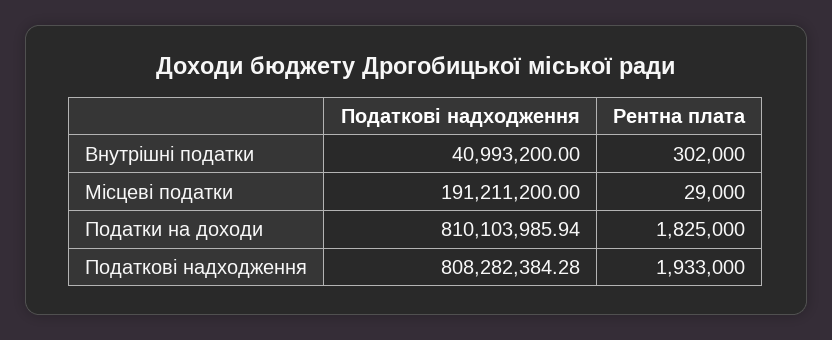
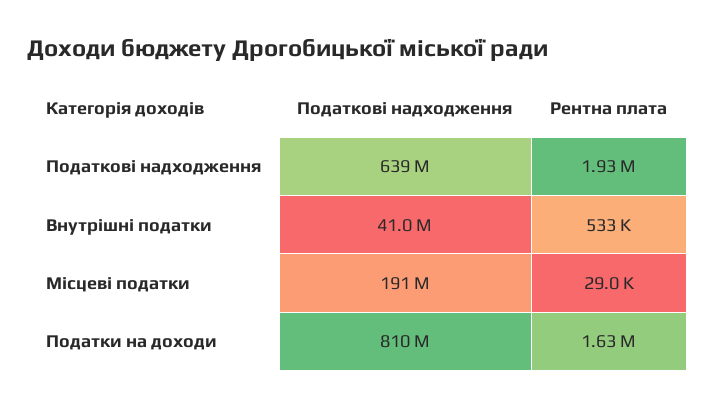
  {
    "Податкові надходження": {
      "Внутрішні податки": 40993200,
      "Місцеві податки": 191211200,
      "Податки на доходи": 810103985.94,
-     "Податкові надходження": 808282384.28
+     "Податкові надходження": 639000000
    },
    "Рентна плата": {
-     "Внутрішні податки": 302000,
+     "Внутрішні податки": 533000,
      "Місцеві податки": 29000,
-     "Податки на доходи": 1825000,
+     "Податки на доходи": 1630000,
      "Податкові надходження": 1933000
    }
  }

